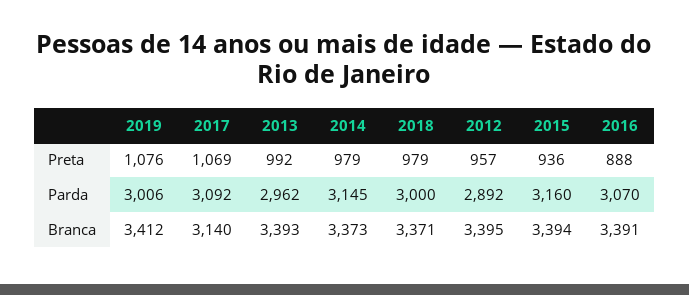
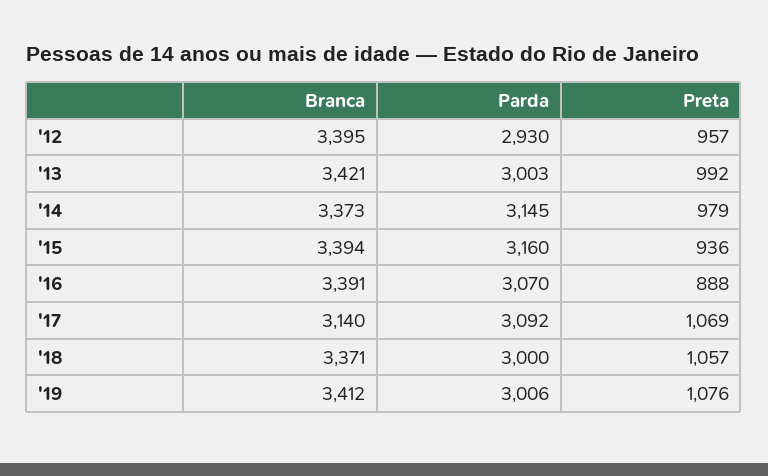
  {
    "2019": {
      "Preta": 1076,
      "Parda": 3006,
      "Branca": 3412
    },
    "2017": {
      "Preta": 1069,
      "Parda": 3092,
      "Branca": 3140
    },
    "2013": {
      "Preta": 992,
-     "Parda": 2962,
+     "Parda": 3003,
-     "Branca": 3393
+     "Branca": 3421
    },
    "2014": {
      "Preta": 979,
      "Parda": 3145,
      "Branca": 3373
    },
    "2018": {
-     "Preta": 979,
+     "Preta": 1057,
      "Parda": 3000,
      "Branca": 3371
    },
    "2012": {
      "Preta": 957,
-     "Parda": 2892,
+     "Parda": 2930,
      "Branca": 3395
    },
    "2015": {
      "Preta": 936,
      "Parda": 3160,
      "Branca": 3394
    },
    "2016": {
      "Preta": 888,
      "Parda": 3070,
      "Branca": 3391
    }
  }

